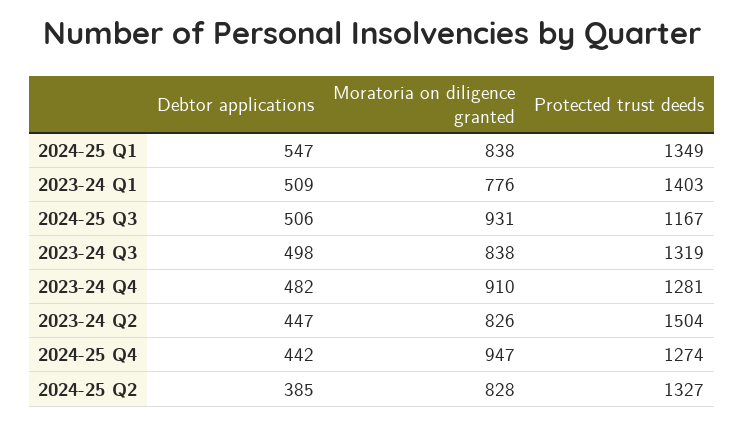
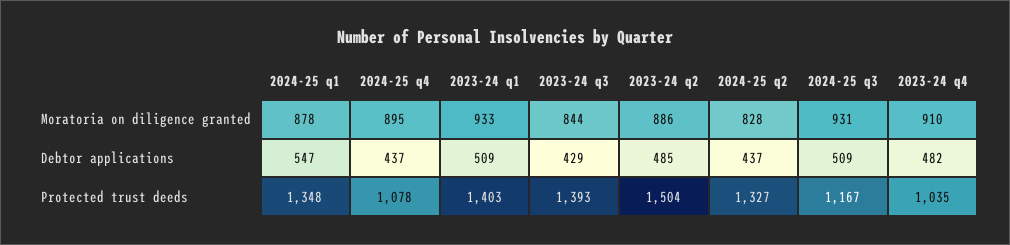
  {
    "Debtor applications": {
      "2024-25 Q1": 547,
      "2023-24 Q1": 509,
-     "2024-25 Q3": 506,
+     "2024-25 Q3": 509,
-     "2023-24 Q3": 498,
+     "2023-24 Q3": 429,
      "2023-24 Q4": 482,
-     "2023-24 Q2": 447,
+     "2023-24 Q2": 485,
-     "2024-25 Q4": 442,
+     "2024-25 Q4": 437,
-     "2024-25 Q2": 385
+     "2024-25 Q2": 437
    },
    "Moratoria on diligence granted": {
-     "2024-25 Q1": 838,
+     "2024-25 Q1": 878,
-     "2023-24 Q1": 776,
+     "2023-24 Q1": 933,
      "2024-25 Q3": 931,
-     "2023-24 Q3": 838,
+     "2023-24 Q3": 844,
      "2023-24 Q4": 910,
-     "2023-24 Q2": 826,
+     "2023-24 Q2": 886,
-     "2024-25 Q4": 947,
+     "2024-25 Q4": 895,
      "2024-25 Q2": 828
    },
    "Protected trust deeds": {
-     "2024-25 Q1": 1349,
+     "2024-25 Q1": 1348,
      "2023-24 Q1": 1403,
      "2024-25 Q3": 1167,
-     "2023-24 Q3": 1319,
+     "2023-24 Q3": 1393,
-     "2023-24 Q4": 1281,
+     "2023-24 Q4": 1035,
      "2023-24 Q2": 1504,
-     "2024-25 Q4": 1274,
+     "2024-25 Q4": 1078,
      "2024-25 Q2": 1327
    }
  }

